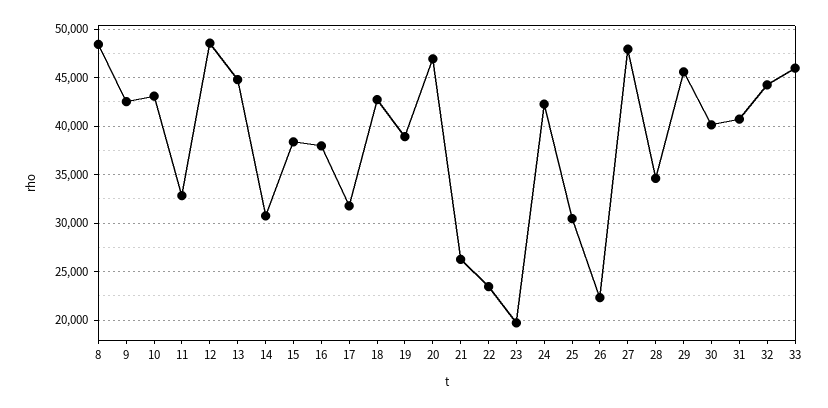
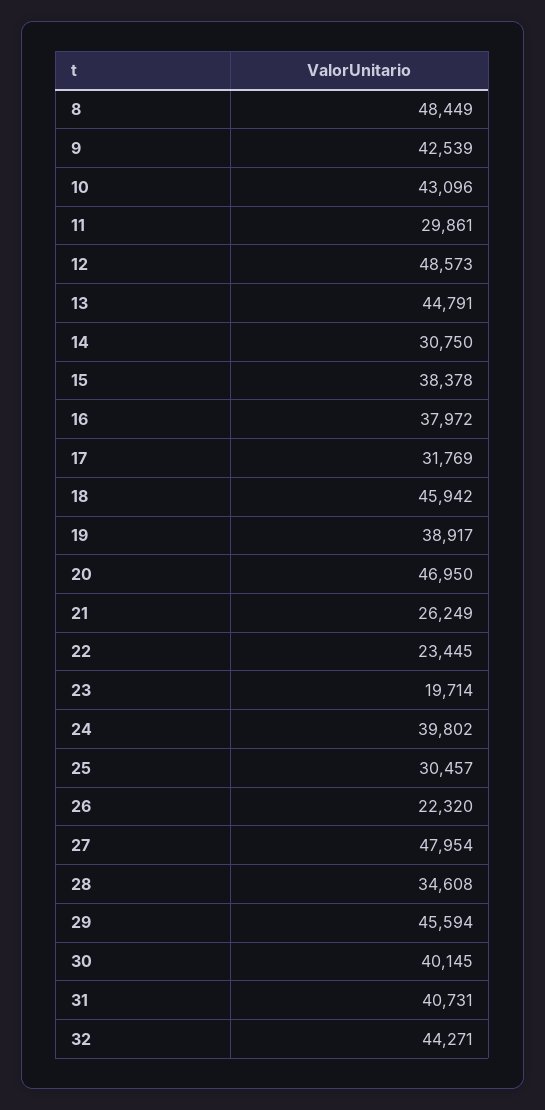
  {
    "8": 48449,
    "9": 42539,
    "10": 43096,
-   "11": 33000,
+   "11": 29861,
    "12": 48573,
    "13": 44791,
    "14": 30750,
    "15": 38378,
    "16": 37972,
    "17": 31769,
-   "18": 43000,
+   "18": 45942,
    "19": 38917,
    "20": 46950,
    "21": 26249,
    "22": 23445,
    "23": 19714,
-   "24": 42000,
+   "24": 39802,
    "25": 30457,
    "26": 22320,
    "27": 47954,
    "28": 34608,
    "29": 45594,
    "30": 40145,
    "31": 40731,
-   "32": 44271,
+   "32": 44271
-   "33": 46000
  }

